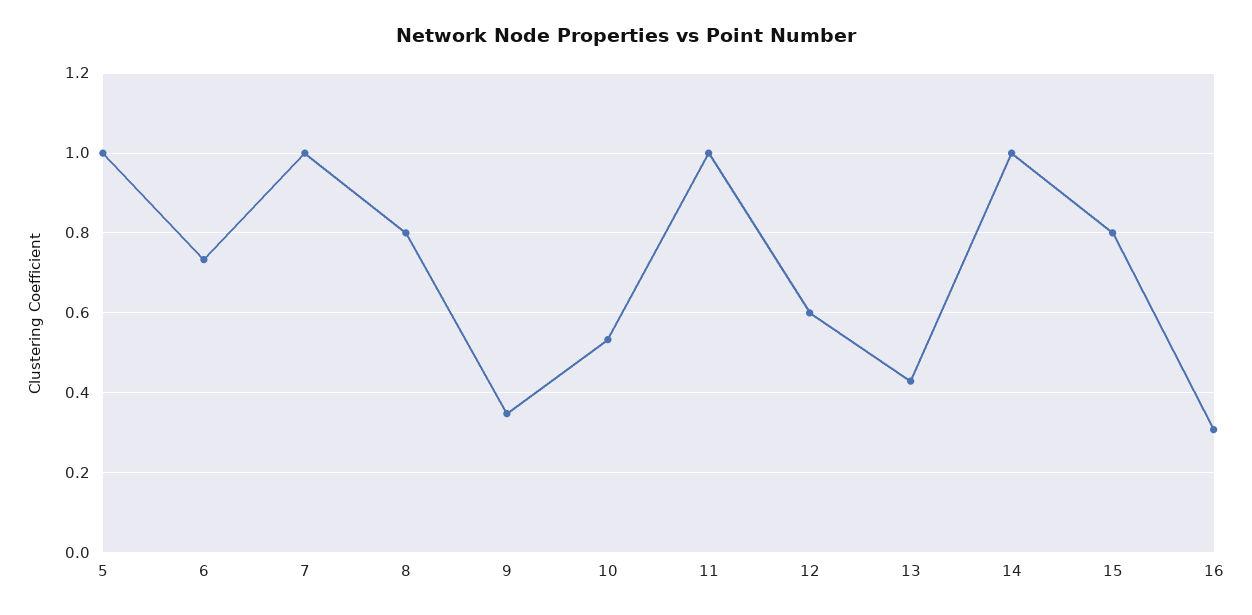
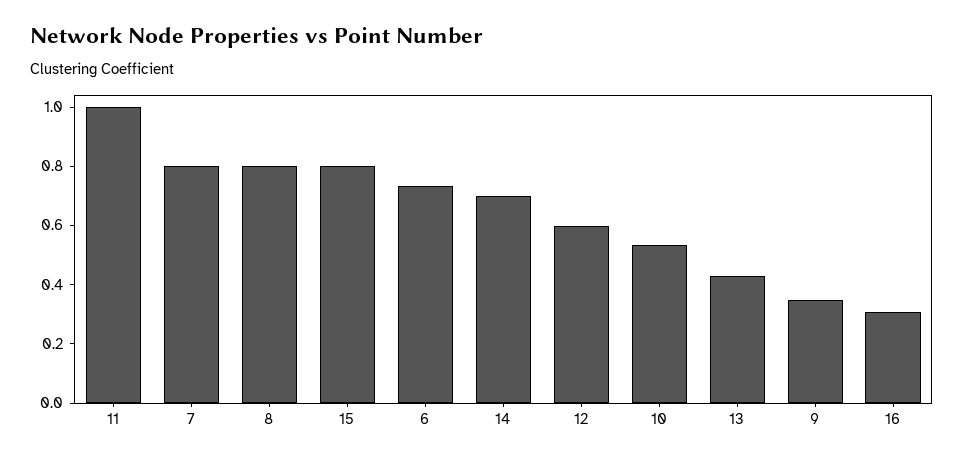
  {
-   "5": 1,
    "6": 0.74,
-   "7": 1,
+   "7": 0.8,
    "8": 0.8,
    "9": 0.34,
    "10": 0.54,
    "11": 1,
    "12": 0.6,
    "13": 0.42,
-   "14": 1,
+   "14": 0.7,
    "15": 0.8,
    "16": 0.3
  }

